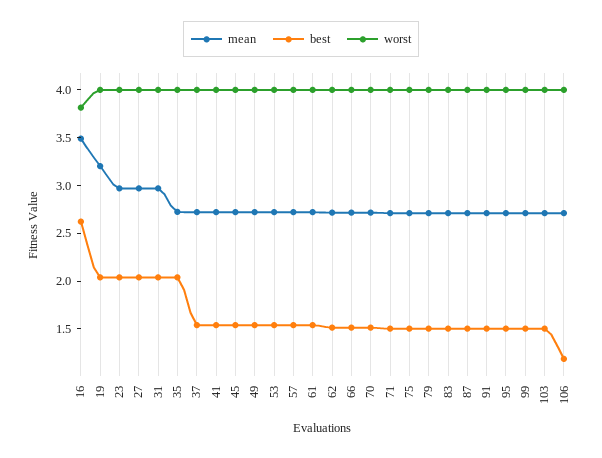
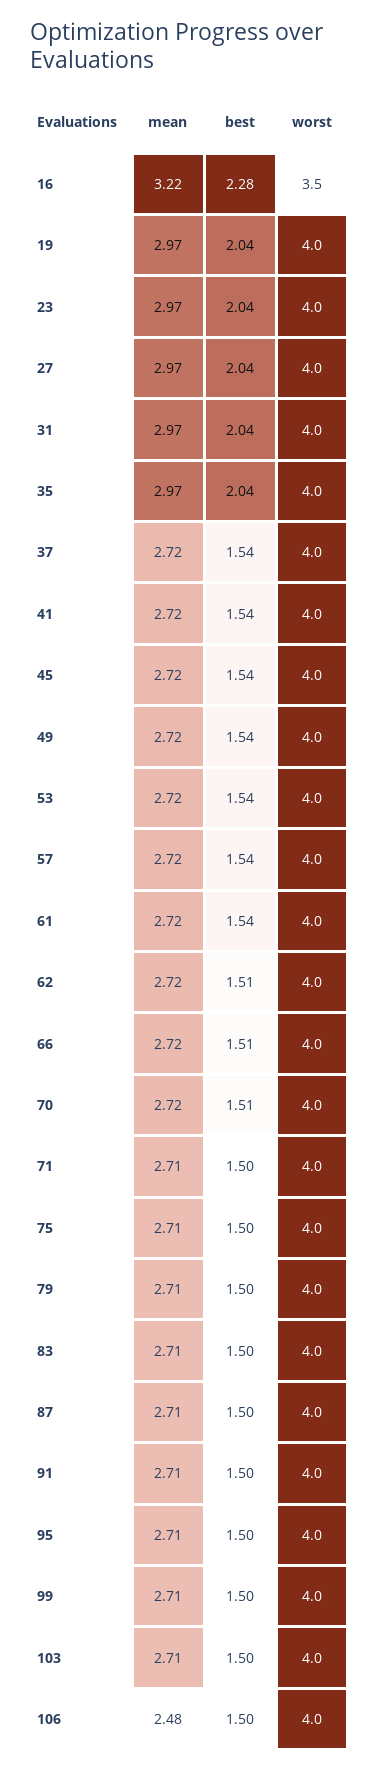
  {
    "mean": {
-     "16": 3.5,
+     "16": 3.22,
-     "19": 3.2,
+     "19": 2.97,
      "23": 2.97,
      "27": 2.97,
      "31": 2.97,
-     "35": 2.7,
+     "35": 2.97,
      "37": 2.72,
      "41": 2.72,
      "45": 2.72,
      "49": 2.72,
      "53": 2.72,
      "57": 2.72,
      "61": 2.72,
      "62": 2.72,
      "66": 2.72,
      "70": 2.72,
      "71": 2.71,
      "75": 2.71,
      "79": 2.71,
      "83": 2.71,
      "87": 2.71,
      "91": 2.71,
      "95": 2.71,
      "99": 2.71,
      "103": 2.71,
-     "106": 2.7
+     "106": 2.48
    },
    "best": {
-     "16": 2.6,
+     "16": 2.28,
      "19": 2.04,
      "23": 2.04,
      "27": 2.04,
      "31": 2.04,
      "35": 2.04,
      "37": 1.54,
      "41": 1.54,
      "45": 1.54,
      "49": 1.54,
      "53": 1.54,
      "57": 1.54,
      "61": 1.54,
      "62": 1.51,
      "66": 1.51,
      "70": 1.51,
      "71": 1.5,
      "75": 1.5,
      "79": 1.5,
      "83": 1.5,
      "87": 1.5,
      "91": 1.5,
      "95": 1.5,
      "99": 1.5,
      "103": 1.5,
-     "106": 1.2
+     "106": 1.5
    },
    "worst": {
-     "16": 3.8,
+     "16": 3.5,
      "19": 4,
      "23": 4,
      "27": 4,
      "31": 4,
      "35": 4,
      "37": 4,
      "41": 4,
      "45": 4,
      "49": 4,
      "53": 4,
      "57": 4,
      "61": 4,
      "62": 4,
      "66": 4,
      "70": 4,
      "71": 4,
      "75": 4,
      "79": 4,
      "83": 4,
      "87": 4,
      "91": 4,
      "95": 4,
      "99": 4,
      "103": 4,
      "106": 4
    }
  }

